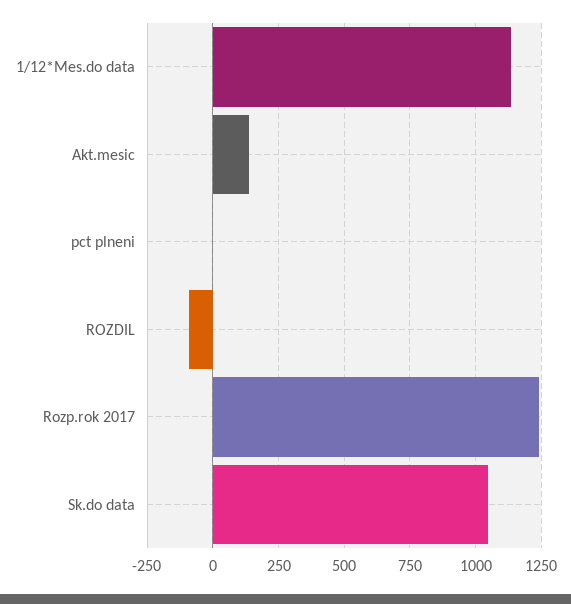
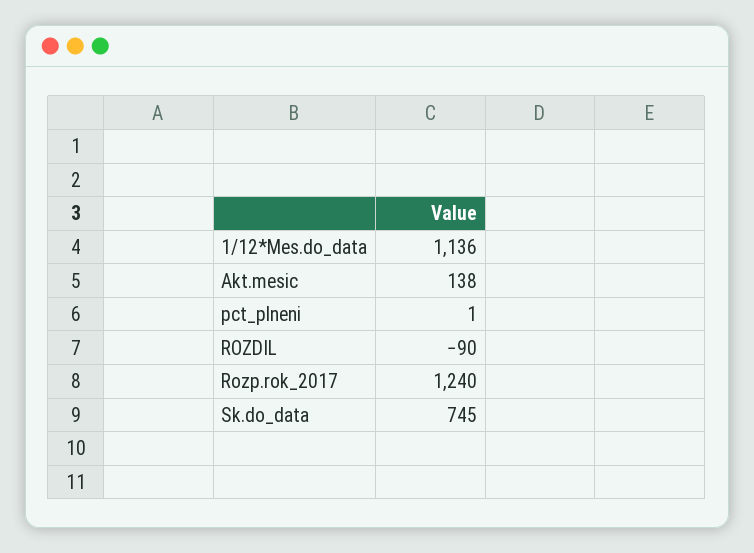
  {
    "1/12*Mes.do data": 1136,
    "Akt.mesic": 138,
    "pct plneni": 1,
    "ROZDIL": -90,
    "Rozp.rok 2017": 1240,
-   "Sk.do data": 1050
+   "Sk.do data": 745
  }

